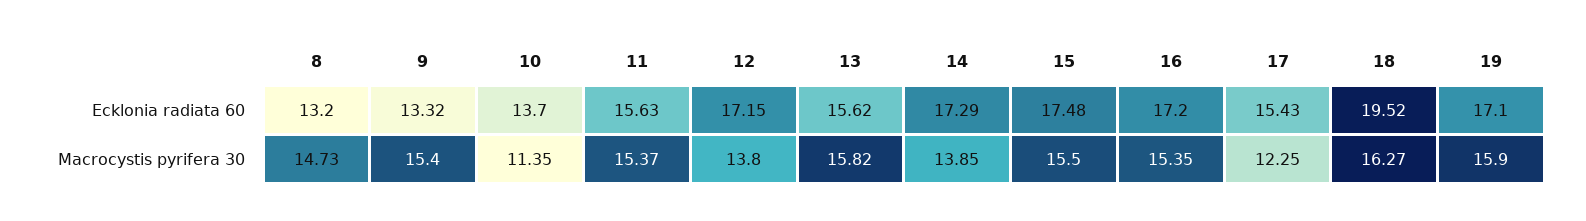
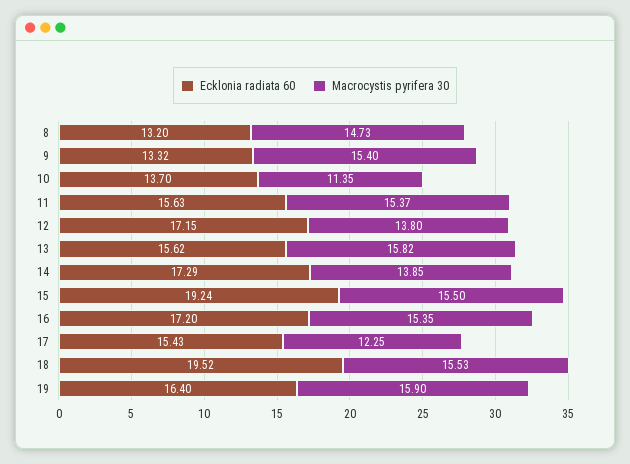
  {
    "Ecklonia radiata 60": {
      "8": 13.2,
      "9": 13.32,
      "10": 13.7,
      "11": 15.63,
      "12": 17.15,
      "13": 15.62,
      "14": 17.29,
-     "15": 17.48,
+     "15": 19.24,
      "16": 17.2,
      "17": 15.43,
      "18": 19.52,
-     "19": 17.1
+     "19": 16.4
    },
    "Macrocystis pyrifera 30": {
      "8": 14.73,
      "9": 15.4,
      "10": 11.35,
      "11": 15.37,
      "12": 13.8,
      "13": 15.82,
      "14": 13.85,
      "15": 15.5,
      "16": 15.35,
      "17": 12.25,
-     "18": 16.27,
+     "18": 15.53,
      "19": 15.9
    }
  }

